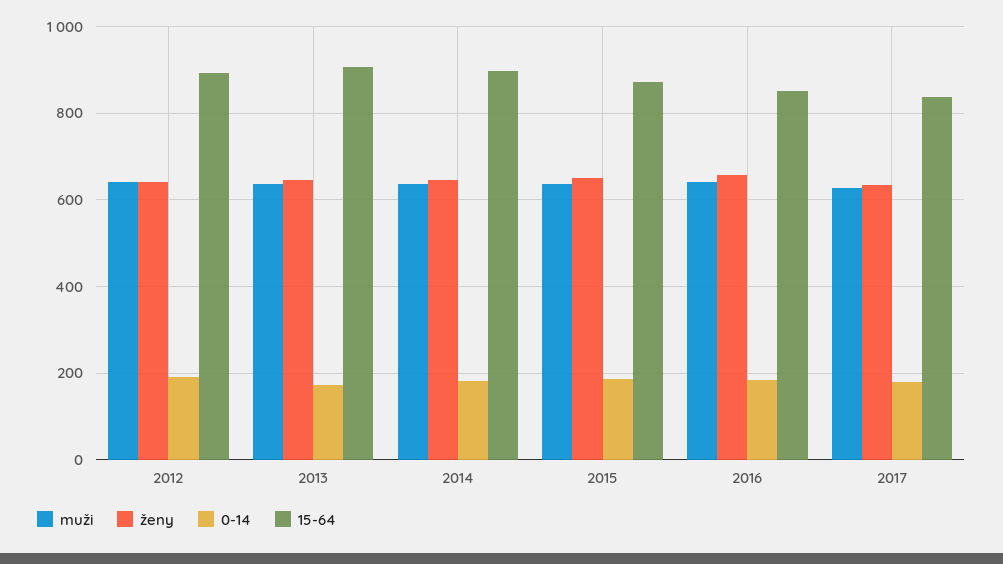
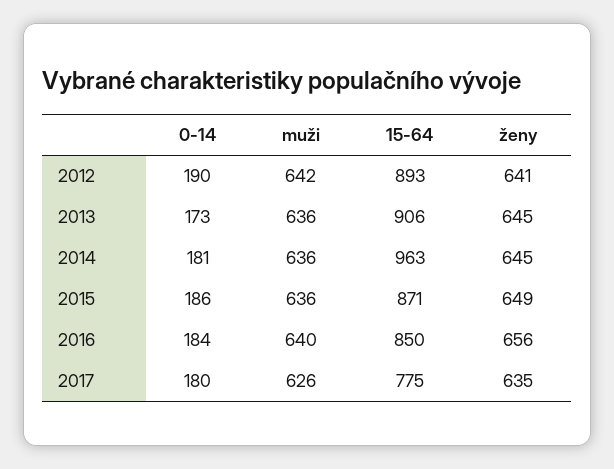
  {
    "muži": {
      "2012": 642,
      "2013": 636,
      "2014": 636,
      "2015": 636,
      "2016": 640,
      "2017": 626
    },
    "ženy": {
      "2012": 641,
      "2013": 645,
      "2014": 645,
      "2015": 649,
      "2016": 656,
      "2017": 635
    },
    "0-14": {
      "2012": 190,
      "2013": 173,
      "2014": 181,
      "2015": 186,
      "2016": 184,
      "2017": 180
    },
    "15-64": {
      "2012": 893,
      "2013": 906,
-     "2014": 900,
+     "2014": 963,
      "2015": 871,
      "2016": 850,
-     "2017": 840
+     "2017": 775
    }
  }

